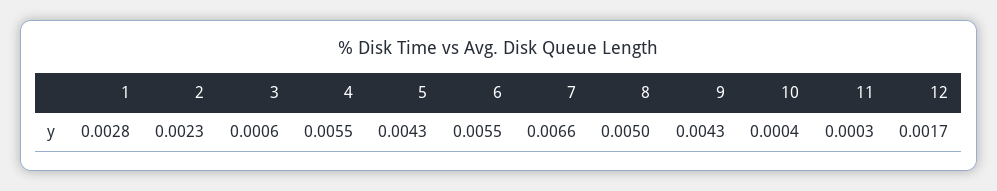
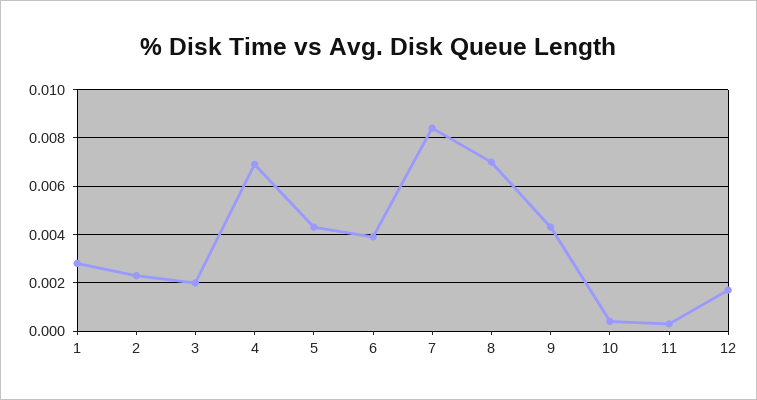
  {
    "1": 0.0028,
    "2": 0.0023,
-   "3": 0.0006,
+   "3": 0.002,
-   "4": 0.0055,
+   "4": 0.007,
    "5": 0.0043,
-   "6": 0.0055,
+   "6": 0.004,
-   "7": 0.0066,
+   "7": 0.0085,
-   "8": 0.005,
+   "8": 0.007,
    "9": 0.0043,
    "10": 0.0004,
    "11": 0.0003,
    "12": 0.0017
  }

